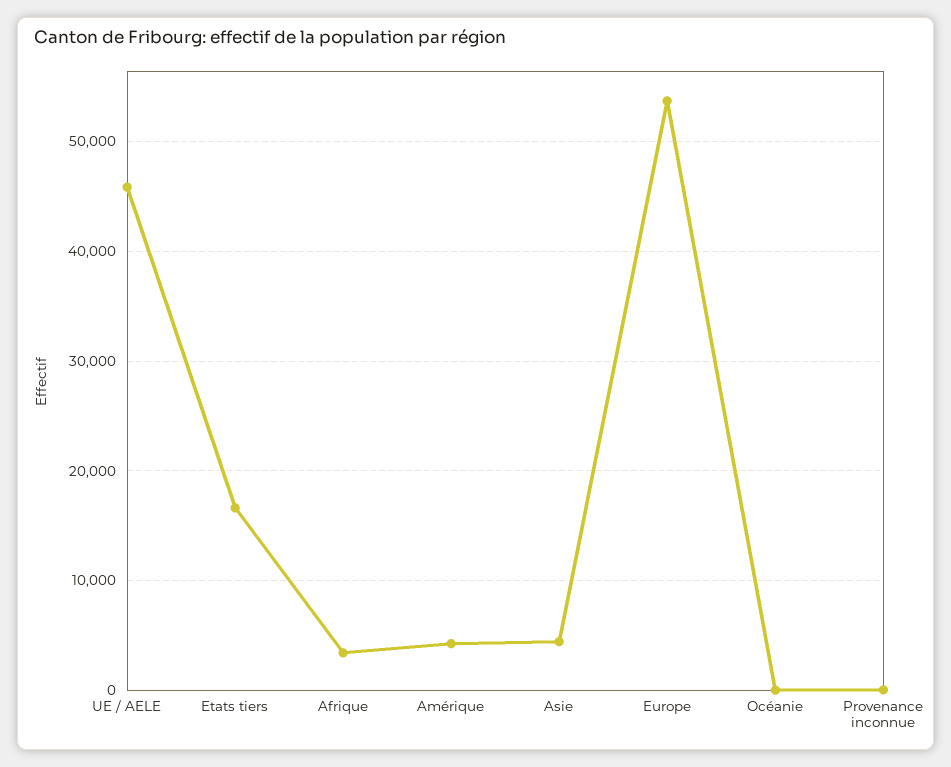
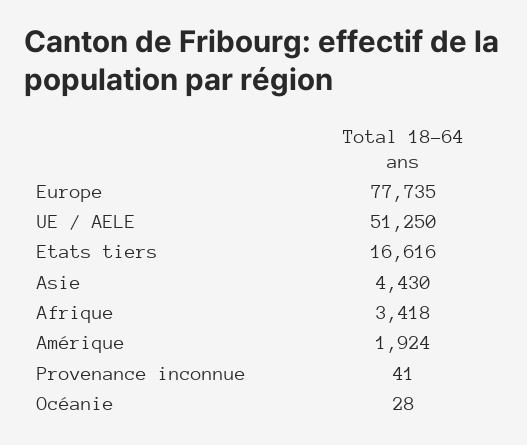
  {
-   "UE / AELE": 46000,
+   "UE / AELE": 51250,
    "Etats tiers": 16616,
    "Afrique": 3418,
-   "Amérique": 4000,
+   "Amérique": 1924,
    "Asie": 4430,
-   "Europe": 54000,
+   "Europe": 77735,
    "Océanie": 28,
    "Provenance inconnue": 41
  }

